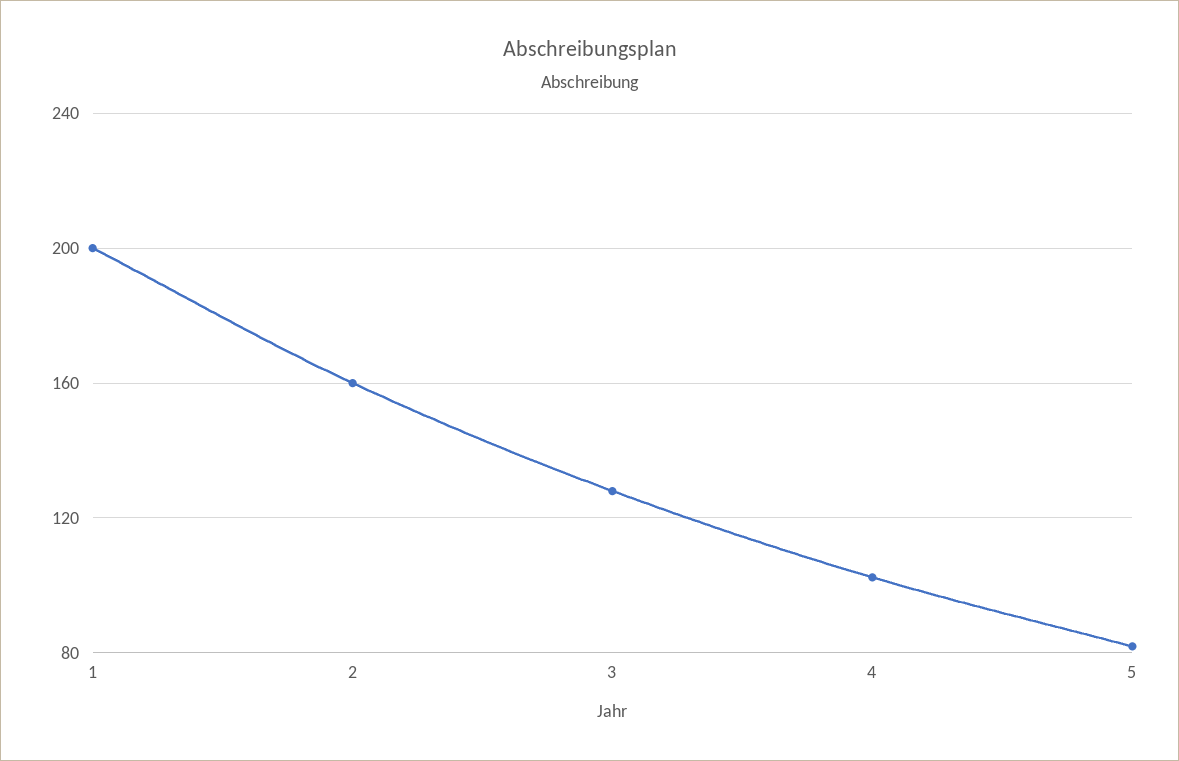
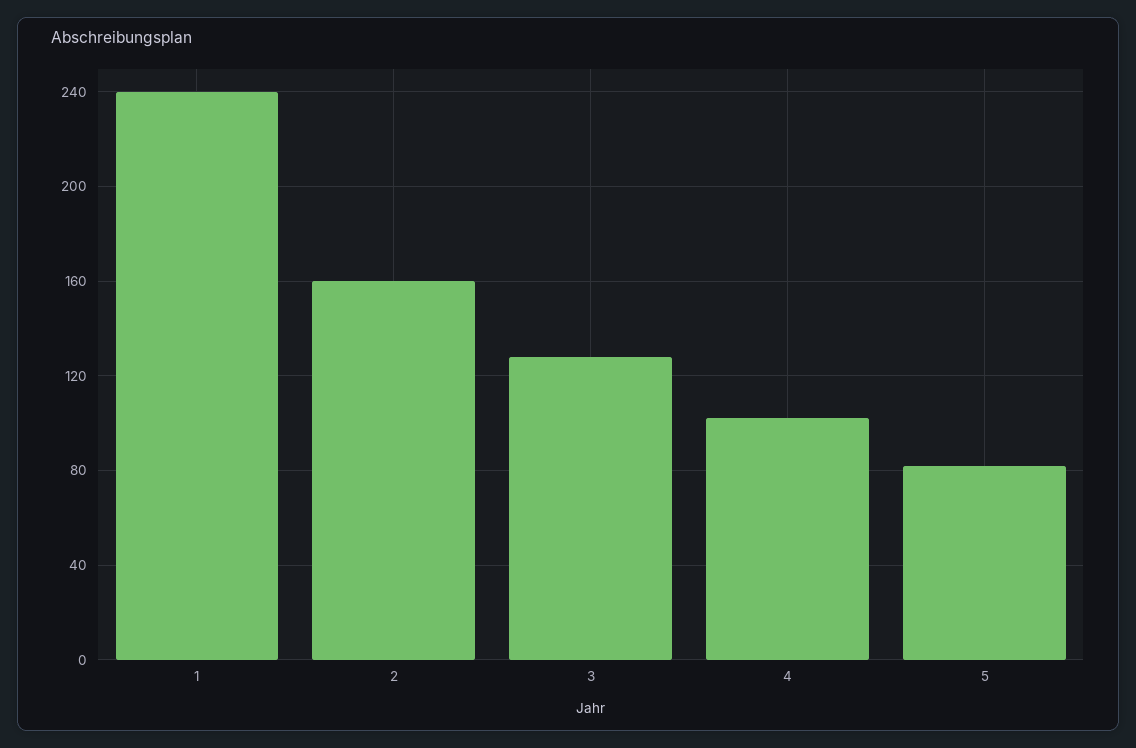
  {
-   "1": 200,
+   "1": 240,
    "2": 160,
    "3": 130,
    "4": 100,
    "5": 80
  }

